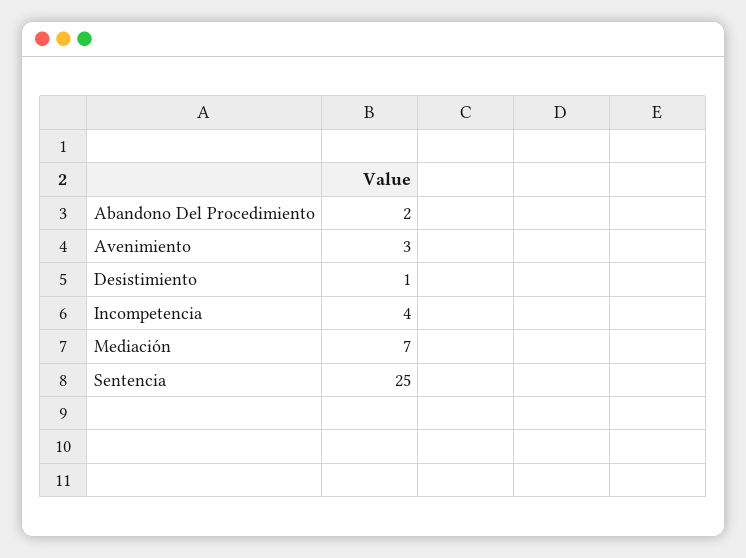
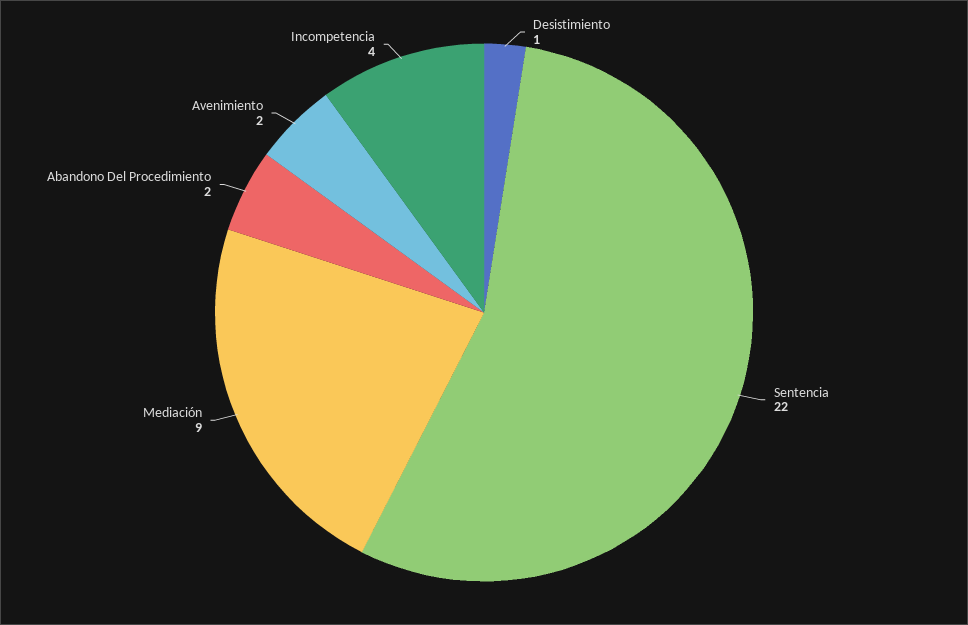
  {
    "Abandono Del Procedimiento": 2,
-   "Avenimiento": 3,
+   "Avenimiento": 2,
    "Desistimiento": 1,
    "Incompetencia": 4,
-   "Mediación": 7,
+   "Mediación": 9,
-   "Sentencia": 25
+   "Sentencia": 22
  }

